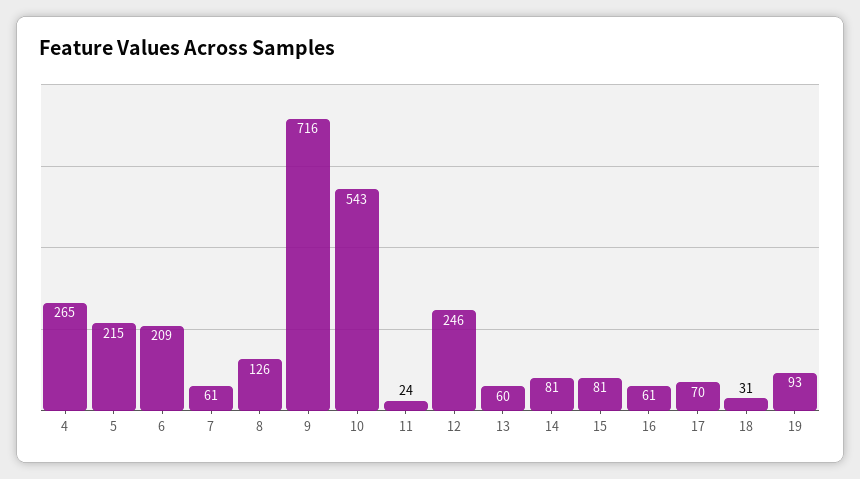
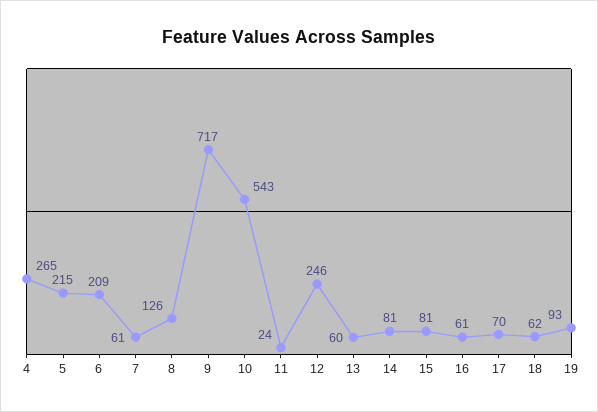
  {
    "4": 265,
    "5": 215,
    "6": 209,
    "7": 61,
    "8": 126,
-   "9": 716,
+   "9": 717,
    "10": 543,
    "11": 24,
    "12": 246,
    "13": 60,
    "14": 81,
    "15": 81,
    "16": 61,
    "17": 70,
-   "18": 31,
+   "18": 62,
    "19": 93
  }

